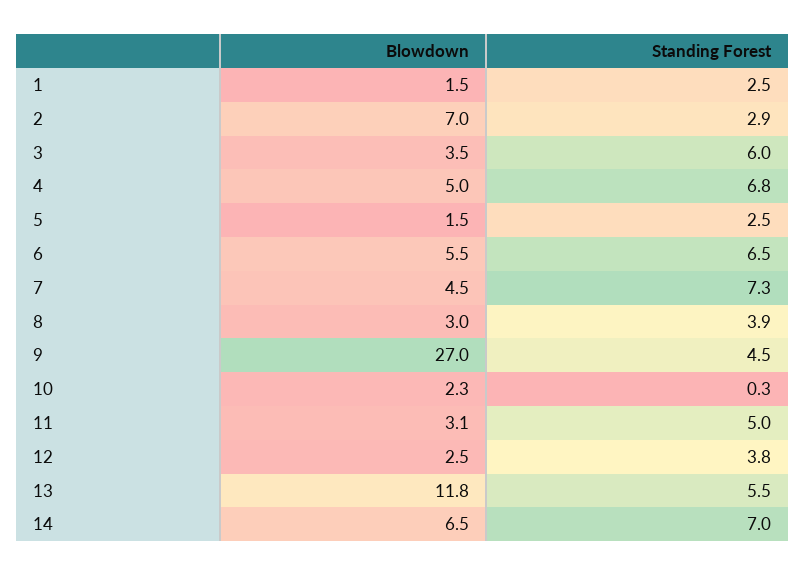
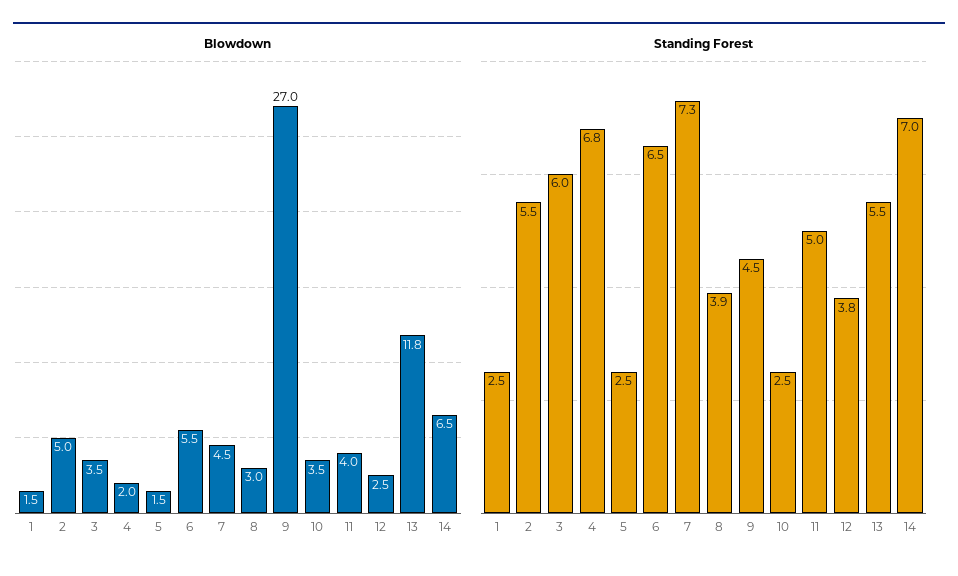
  {
    "Blowdown": {
      "1": 1.5,
-     "2": 7,
+     "2": 5,
      "3": 3.5,
-     "4": 5,
+     "4": 2,
      "5": 1.5,
      "6": 5.5,
      "7": 4.5,
      "8": 3,
      "9": 27,
-     "10": 2.3,
+     "10": 3.5,
-     "11": 3.1,
+     "11": 4,
      "12": 2.5,
      "13": 11.8,
      "14": 6.5
    },
    "Standing Forest": {
      "1": 2.5,
-     "2": 2.9,
+     "2": 5.5,
      "3": 6,
      "4": 6.8,
      "5": 2.5,
      "6": 6.5,
      "7": 7.3,
      "8": 3.9,
      "9": 4.5,
-     "10": 0.3,
+     "10": 2.5,
      "11": 5,
      "12": 3.8,
      "13": 5.5,
      "14": 7
    }
  }

